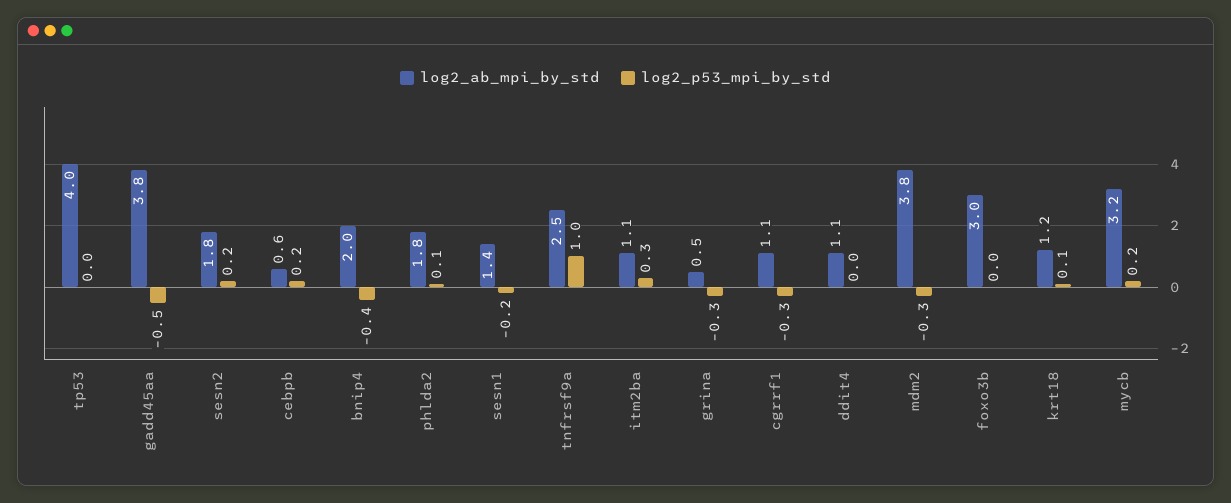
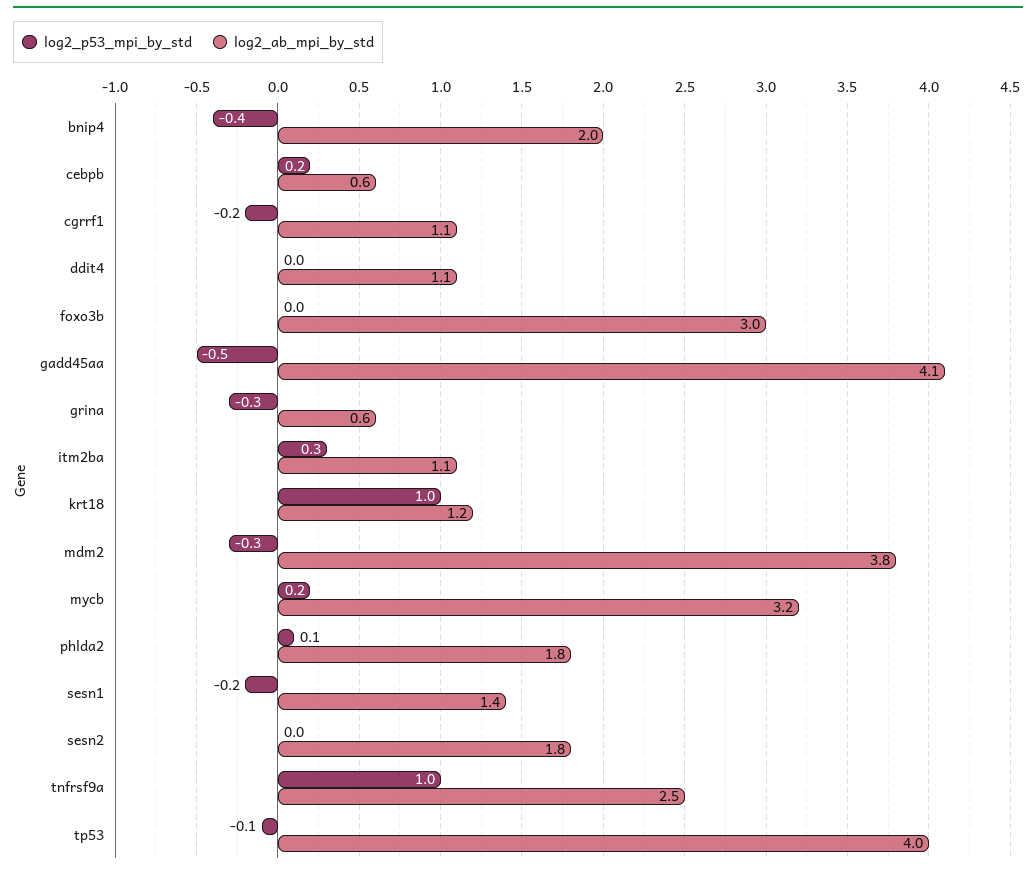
  {
    "log2_ab_mpi_by_std": {
      "tp53": 4,
-     "gadd45aa": 3.8,
+     "gadd45aa": 4.1,
      "sesn2": 1.8,
      "cebpb": 0.6,
      "bnip4": 2,
      "phlda2": 1.8,
      "sesn1": 1.4,
      "tnfrsf9a": 2.5,
      "itm2ba": 1.1,
-     "grina": 0.5,
+     "grina": 0.6,
      "cgrrf1": 1.1,
      "ddit4": 1.1,
      "mdm2": 3.8,
      "foxo3b": 3,
      "krt18": 1.2,
      "mycb": 3.2
    },
    "log2_p53_mpi_by_std": {
-     "tp53": 0,
+     "tp53": -0.1,
      "gadd45aa": -0.5,
-     "sesn2": 0.2,
+     "sesn2": 0,
      "cebpb": 0.2,
      "bnip4": -0.4,
      "phlda2": 0.1,
      "sesn1": -0.2,
      "tnfrsf9a": 1,
      "itm2ba": 0.3,
      "grina": -0.3,
-     "cgrrf1": -0.3,
+     "cgrrf1": -0.2,
      "ddit4": 0,
      "mdm2": -0.3,
      "foxo3b": 0,
-     "krt18": 0.1,
+     "krt18": 1,
      "mycb": 0.2
    }
  }

